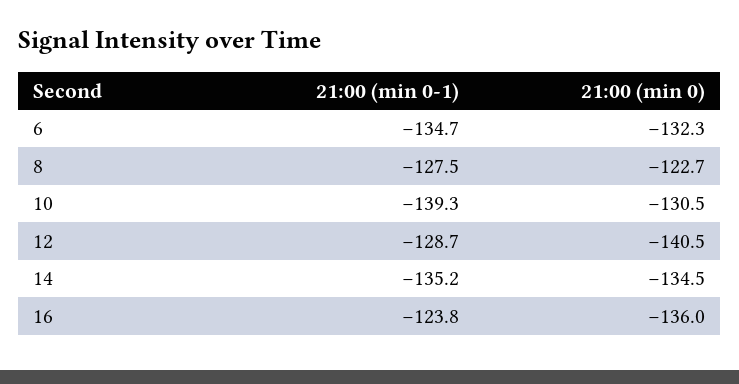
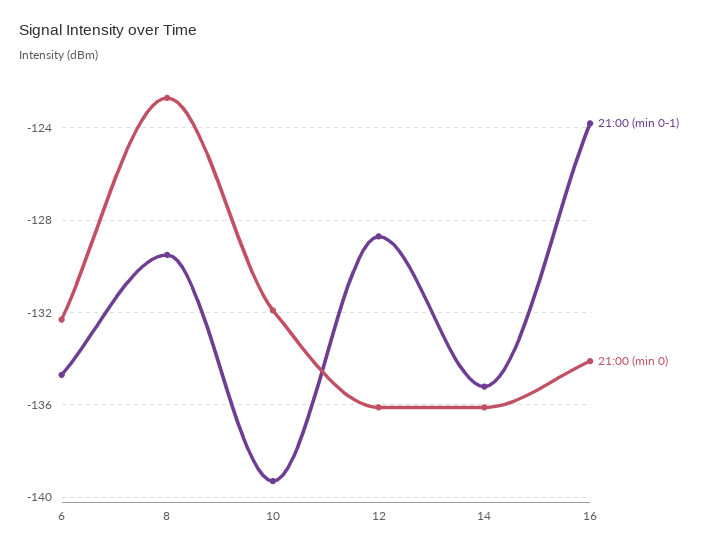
  {
    "21:00 (min 0-1)": {
      "6": -134.7,
-     "8": -127.5,
+     "8": -129.5,
      "10": -139.3,
      "12": -128.7,
      "14": -135.2,
      "16": -123.8
    },
    "21:00 (min 0)": {
      "6": -132.3,
      "8": -122.7,
-     "10": -130.5,
+     "10": -132,
-     "12": -140.5,
+     "12": -136,
-     "14": -134.5,
+     "14": -136,
-     "16": -136
+     "16": -134
    }
  }

